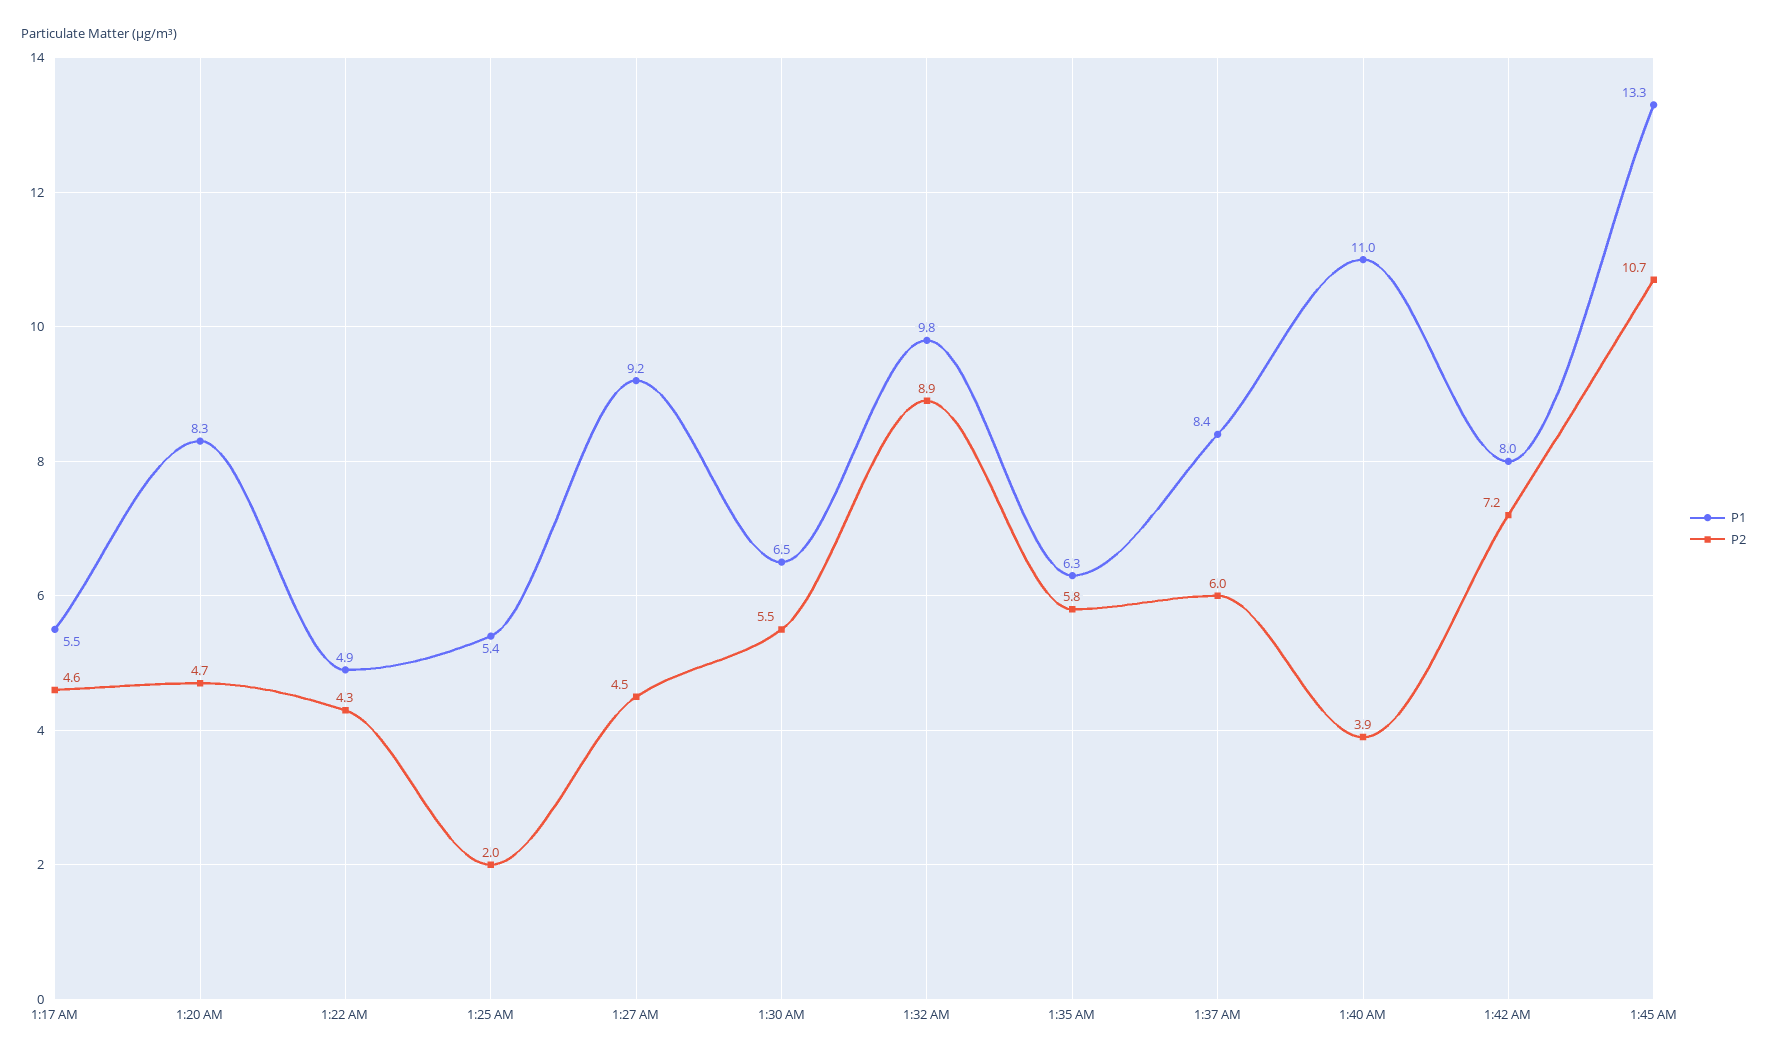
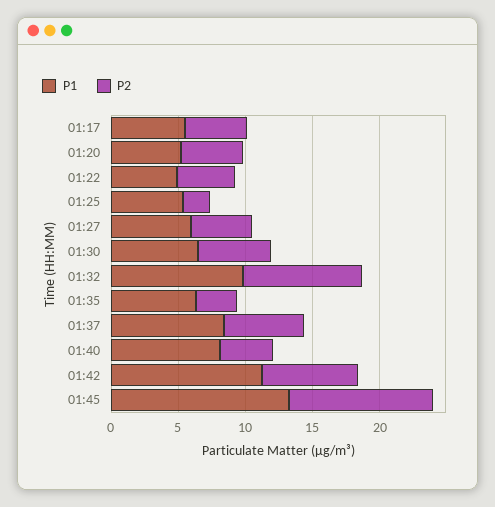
  {
    "P1": {
      "1:17 AM": 5.5,
-     "1:20 AM": 8.3,
+     "1:20 AM": 5,
      "1:22 AM": 4.9,
      "1:25 AM": 5.4,
-     "1:27 AM": 9.2,
+     "1:27 AM": 6,
      "1:30 AM": 6.5,
      "1:32 AM": 9.8,
      "1:35 AM": 6.3,
      "1:37 AM": 8.4,
-     "1:40 AM": 11,
+     "1:40 AM": 8,
-     "1:42 AM": 8,
+     "1:42 AM": 11,
      "1:45 AM": 13.3
    },
    "P2": {
      "1:17 AM": 4.6,
      "1:20 AM": 4.7,
      "1:22 AM": 4.3,
      "1:25 AM": 2,
      "1:27 AM": 4.5,
      "1:30 AM": 5.5,
      "1:32 AM": 8.9,
-     "1:35 AM": 5.8,
+     "1:35 AM": 3,
      "1:37 AM": 6,
      "1:40 AM": 3.9,
      "1:42 AM": 7.2,
      "1:45 AM": 10.7
    }
  }

